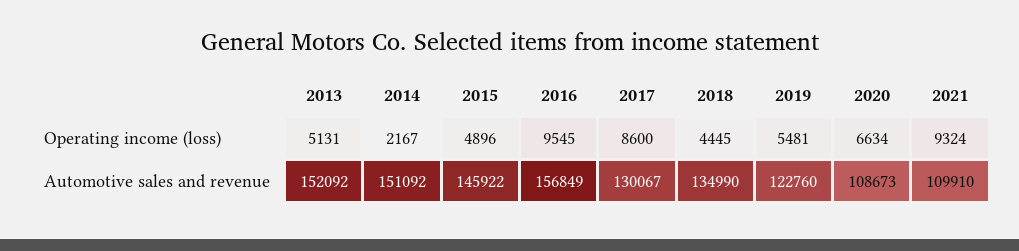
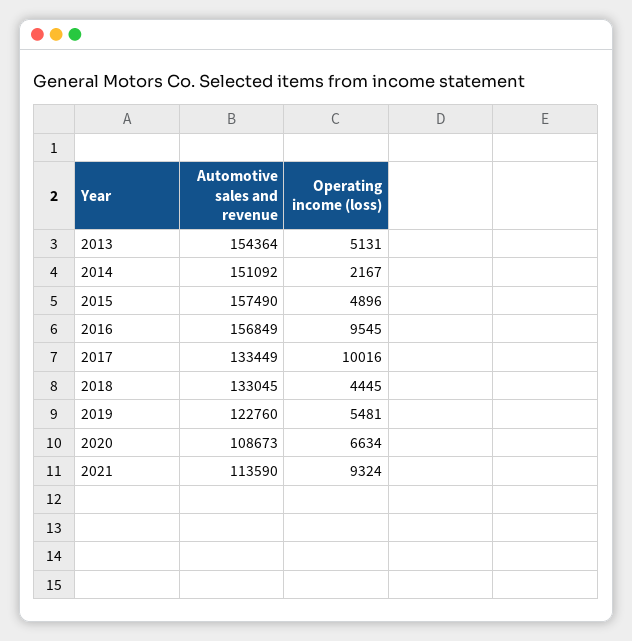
  {
    "2013": {
      "Operating income (loss)": 5131,
-     "Automotive sales and revenue": 152092
+     "Automotive sales and revenue": 154364
    },
    "2014": {
      "Operating income (loss)": 2167,
      "Automotive sales and revenue": 151092
    },
    "2015": {
      "Operating income (loss)": 4896,
-     "Automotive sales and revenue": 145922
+     "Automotive sales and revenue": 157490
    },
    "2016": {
      "Operating income (loss)": 9545,
      "Automotive sales and revenue": 156849
    },
    "2017": {
-     "Operating income (loss)": 8600,
+     "Operating income (loss)": 10016,
-     "Automotive sales and revenue": 130067
+     "Automotive sales and revenue": 133449
    },
    "2018": {
      "Operating income (loss)": 4445,
-     "Automotive sales and revenue": 134990
+     "Automotive sales and revenue": 133045
    },
    "2019": {
      "Operating income (loss)": 5481,
      "Automotive sales and revenue": 122760
    },
    "2020": {
      "Operating income (loss)": 6634,
      "Automotive sales and revenue": 108673
    },
    "2021": {
      "Operating income (loss)": 9324,
-     "Automotive sales and revenue": 109910
+     "Automotive sales and revenue": 113590
    }
  }

